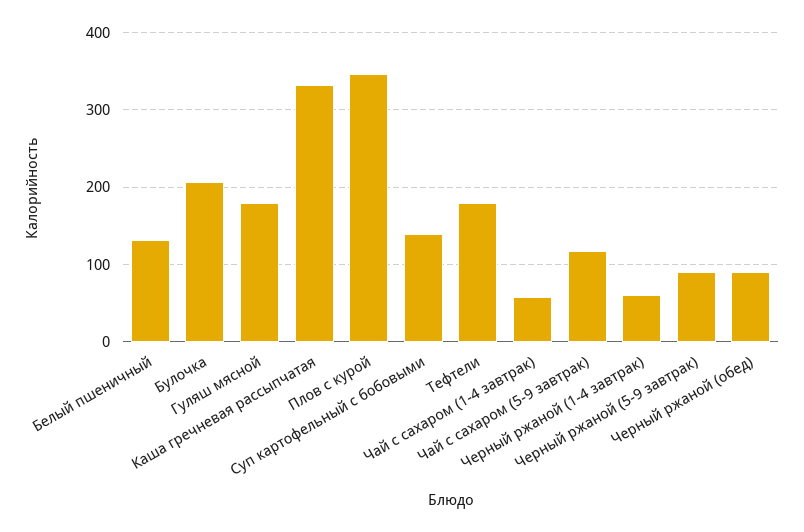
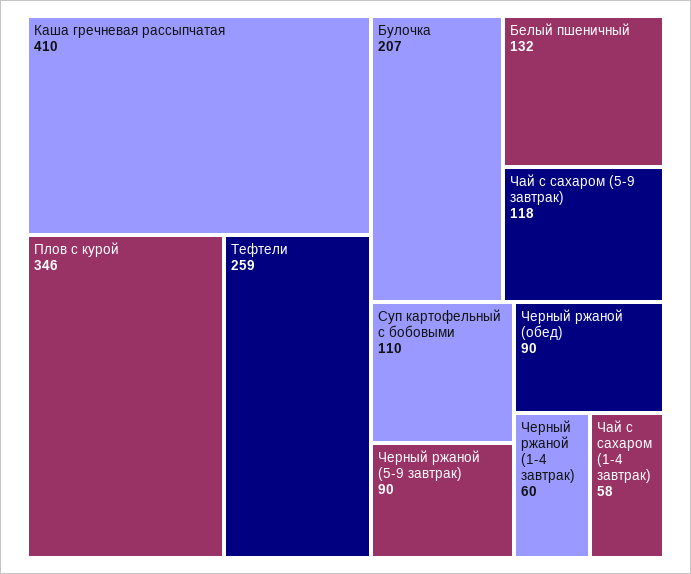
  {
    "Белый пшеничный": 132,
    "Булочка": 207,
-   "Гуляш мясной": 180,
-   "Каша гречневая рассыпчатая": 330,
+   "Каша гречневая рассыпчатая": 410,
    "Плов с курой": 346,
-   "Суп картофельный с бобовыми": 140,
+   "Суп картофельный с бобовыми": 110,
-   "Тефтели": 180,
+   "Тефтели": 259,
    "Чай с сахаром (1-4 завтрак)": 58,
    "Чай с сахаром (5-9 завтрак)": 118,
    "Черный ржаной (1-4 завтрак)": 60,
    "Черный ржаной (5-9 завтрак)": 90,
    "Черный ржаной (обед)": 90
  }

